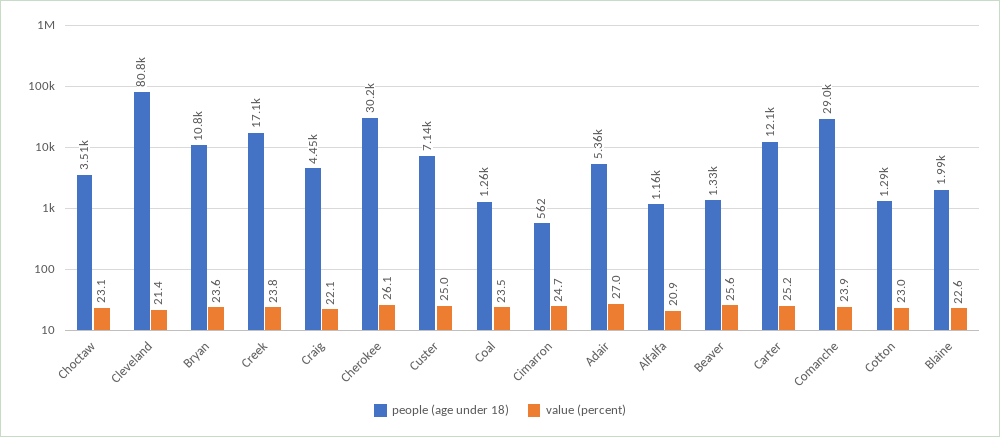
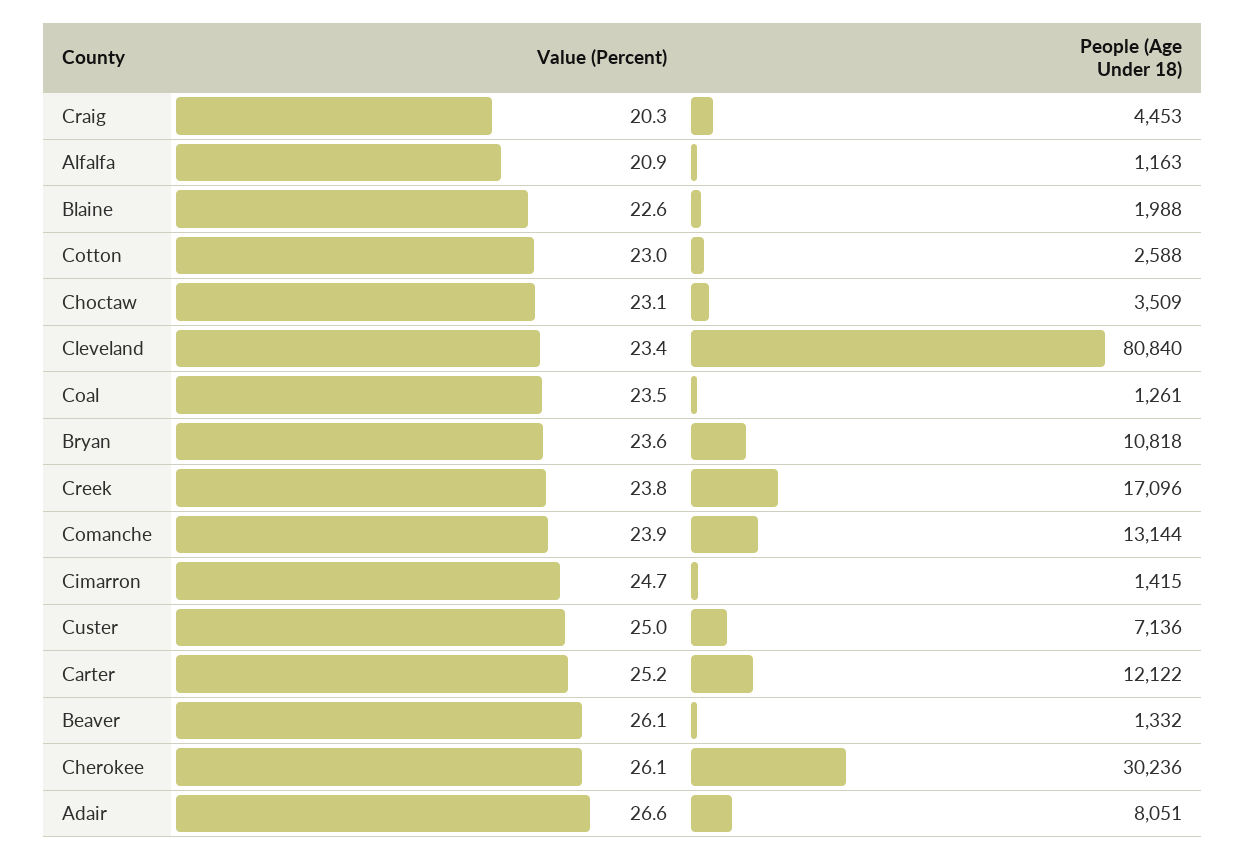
  {
    "people (age under 18)": {
      "Choctaw": 3509,
      "Cleveland": 80840,
      "Bryan": 10818,
      "Creek": 17096,
      "Craig": 4453,
      "Cherokee": 30236,
      "Custer": 7136,
      "Coal": 1261,
-     "Cimarron": 562,
+     "Cimarron": 1415,
-     "Adair": 5360,
+     "Adair": 8051,
      "Alfalfa": 1163,
      "Beaver": 1332,
      "Carter": 12122,
-     "Comanche": 29000,
+     "Comanche": 13144,
-     "Cotton": 1290,
+     "Cotton": 2588,
      "Blaine": 1988
    },
    "value (percent)": {
      "Choctaw": 23.1,
-     "Cleveland": 21.4,
+     "Cleveland": 23.4,
      "Bryan": 23.6,
      "Creek": 23.8,
-     "Craig": 22.1,
+     "Craig": 20.3,
      "Cherokee": 26.1,
      "Custer": 25,
      "Coal": 23.5,
      "Cimarron": 24.7,
-     "Adair": 27,
+     "Adair": 26.6,
      "Alfalfa": 20.9,
-     "Beaver": 25.6,
+     "Beaver": 26.1,
      "Carter": 25.2,
      "Comanche": 23.9,
      "Cotton": 23,
      "Blaine": 22.6
    }
  }

